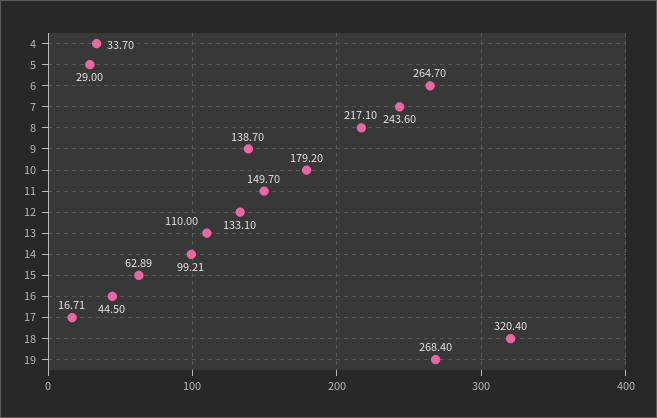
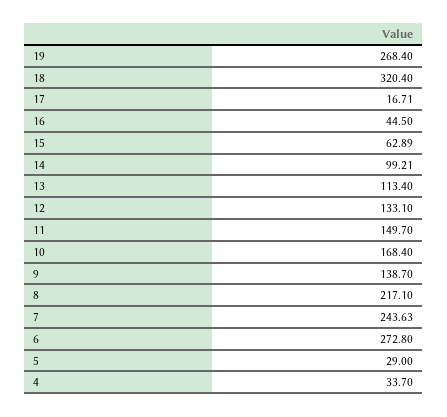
  {
    "4": 33.7,
    "5": 29,
-   "6": 264.7,
+   "6": 272.8,
-   "7": 243.6,
+   "7": 243.63,
    "8": 217.1,
    "9": 138.7,
-   "10": 179.2,
+   "10": 168.4,
    "11": 149.7,
    "12": 133.1,
-   "13": 110,
+   "13": 113.4,
    "14": 99.21,
    "15": 62.89,
    "16": 44.5,
    "17": 16.71,
    "18": 320.4,
    "19": 268.4
  }

